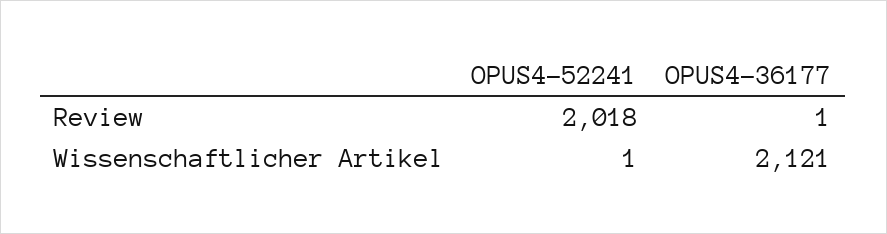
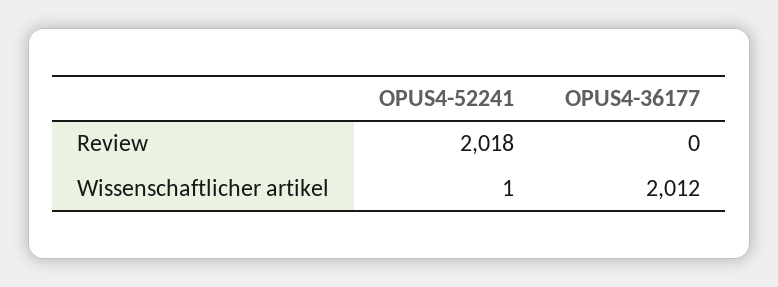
  {
    "OPUS4-52241": {
      "Review": 2018,
      "Wissenschaftlicher Artikel": 1
    },
    "OPUS4-36177": {
-     "Review": 1,
+     "Review": 0,
-     "Wissenschaftlicher Artikel": 2121
+     "Wissenschaftlicher Artikel": 2012
    }
  }

